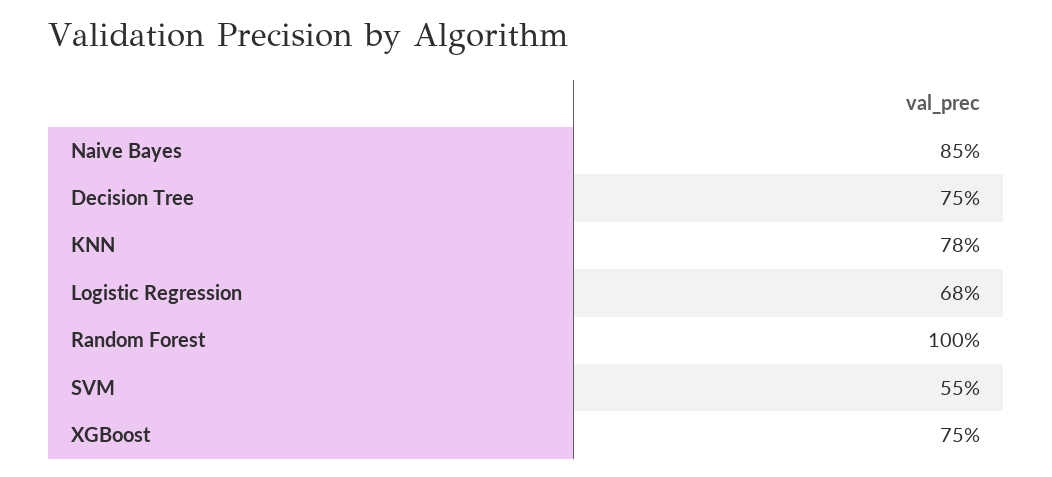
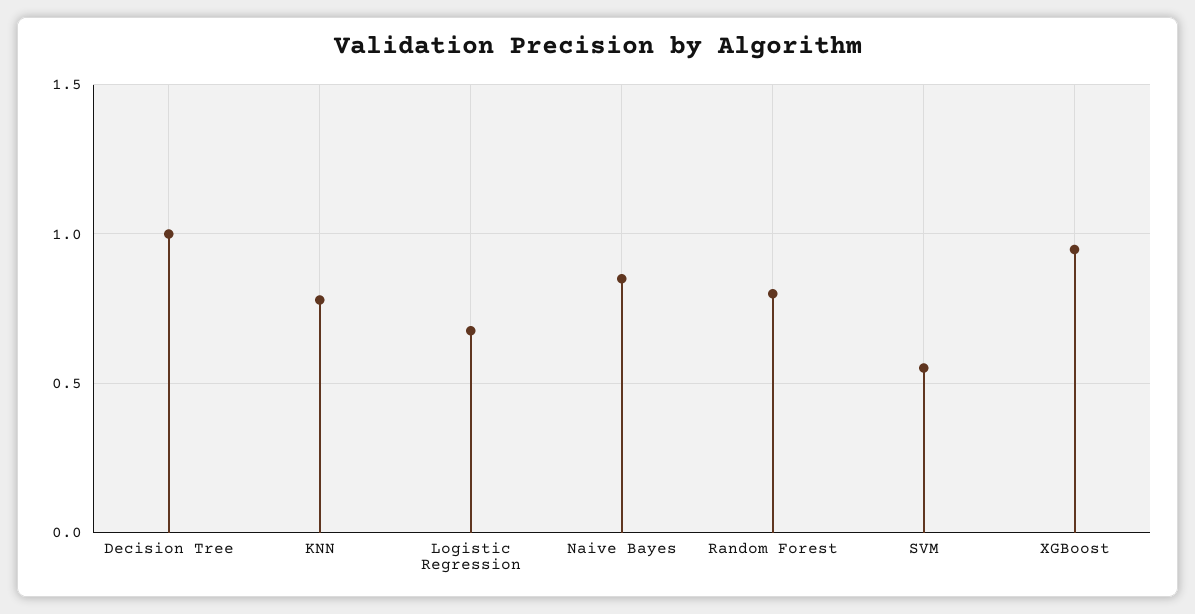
  {
    "Naive Bayes": 0.85,
-   "Decision Tree": 0.75,
+   "Decision Tree": 1,
    "KNN": 0.78,
    "Logistic Regression": 0.68,
-   "Random Forest": 1,
+   "Random Forest": 0.8,
    "SVM": 0.55,
-   "XGBoost": 0.75
+   "XGBoost": 0.95
  }

